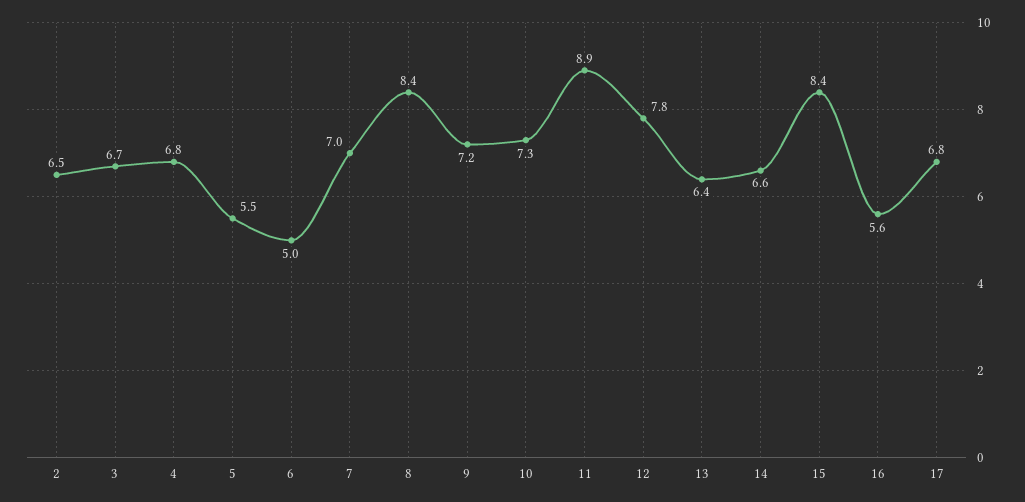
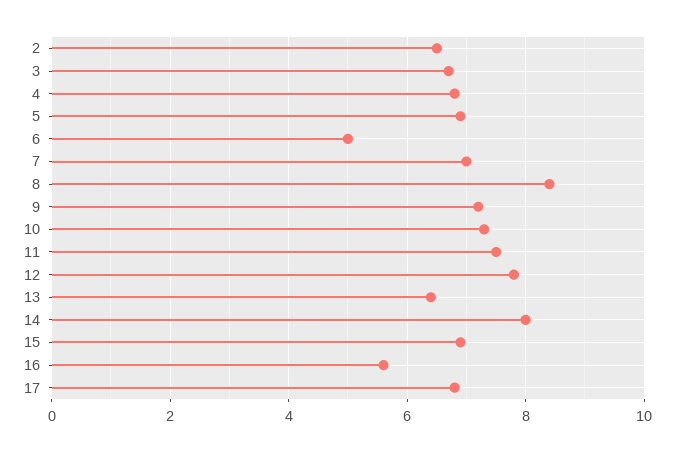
  {
    "2": 6.5,
    "3": 6.7,
    "4": 6.8,
-   "5": 5.5,
+   "5": 7,
    "6": 5,
    "7": 7,
    "8": 8.4,
    "9": 7.2,
    "10": 7.3,
-   "11": 8.9,
+   "11": 7.5,
    "12": 7.8,
    "13": 6.4,
-   "14": 6.6,
+   "14": 8,
-   "15": 8.4,
+   "15": 7,
    "16": 5.6,
    "17": 6.8
  }

